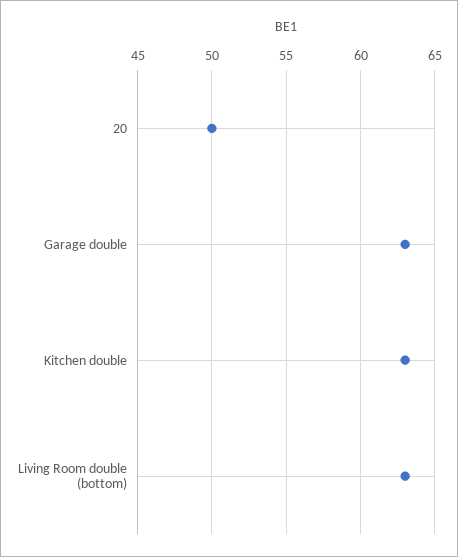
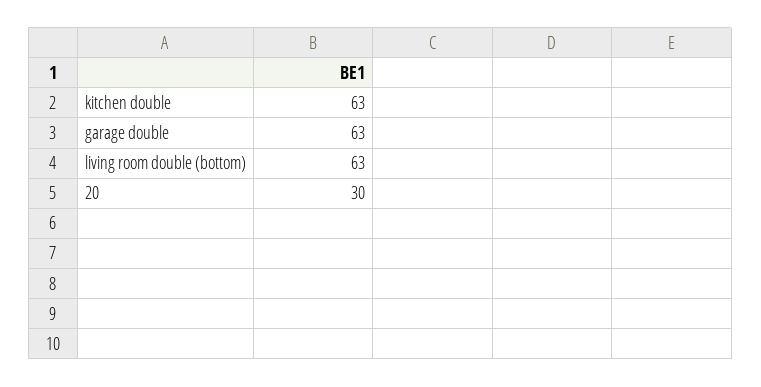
  {
-   "20": 50,
+   "20": 30,
    "Garage double": 63,
    "Kitchen double": 63,
    "Living Room double (bottom)": 63
  }

